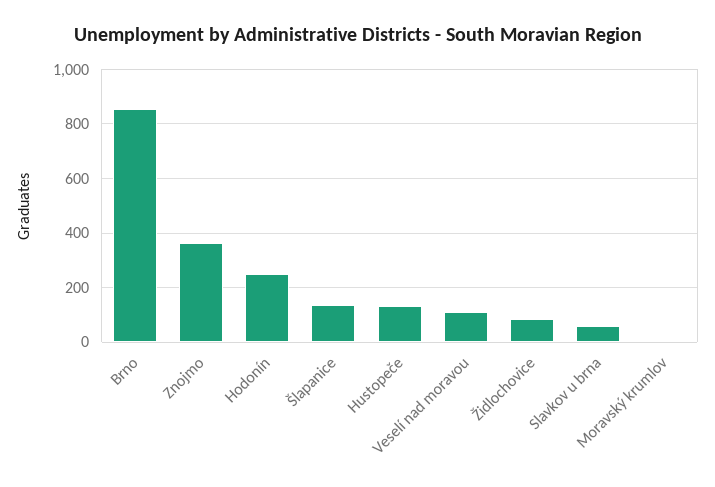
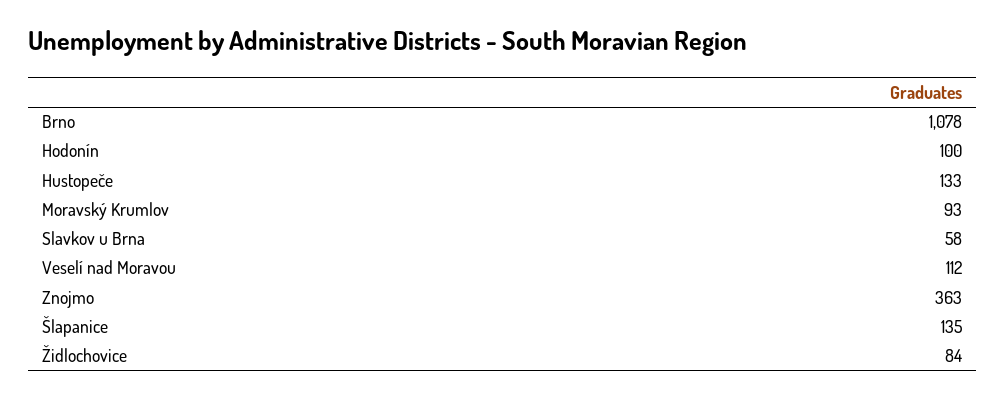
  {
-   "Brno": 850,
+   "Brno": 1078,
    "Znojmo": 363,
-   "Hodonín": 250,
+   "Hodonín": 100,
    "Šlapanice": 135,
    "Hustopeče": 133,
    "Veselí nad moravou": 112,
    "Židlochovice": 84,
    "Slavkov u brna": 58,
-   "Moravský krumlov": 0
+   "Moravský krumlov": 93
  }

